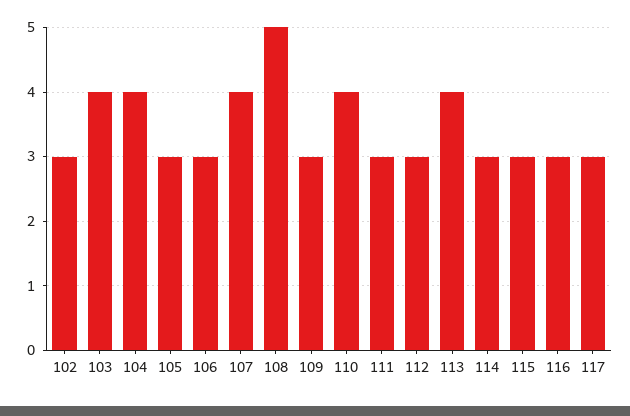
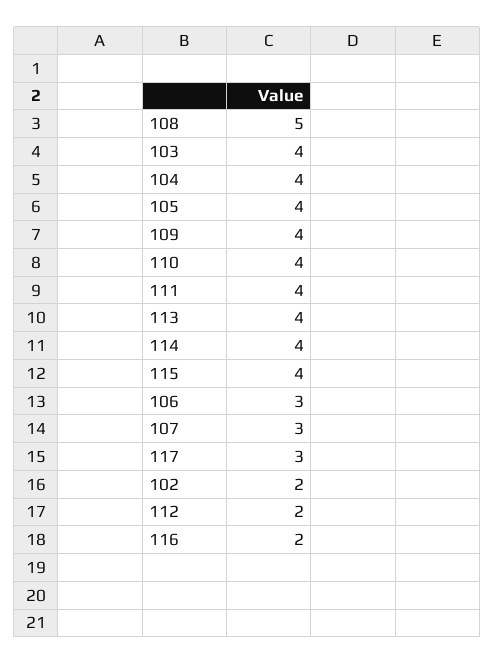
  {
-   "102": 3,
+   "102": 2,
    "103": 4,
    "104": 4,
-   "105": 3,
+   "105": 4,
    "106": 3,
-   "107": 4,
+   "107": 3,
    "108": 5,
-   "109": 3,
+   "109": 4,
    "110": 4,
-   "111": 3,
+   "111": 4,
-   "112": 3,
+   "112": 2,
    "113": 4,
-   "114": 3,
+   "114": 4,
-   "115": 3,
+   "115": 4,
-   "116": 3,
+   "116": 2,
    "117": 3
  }

